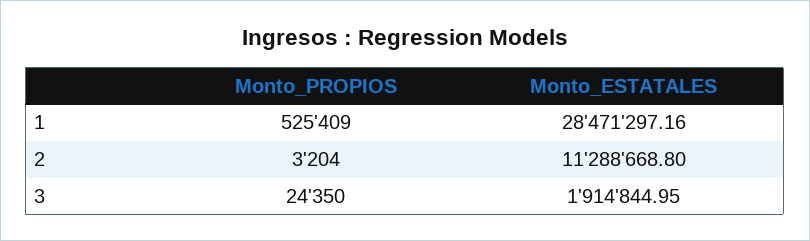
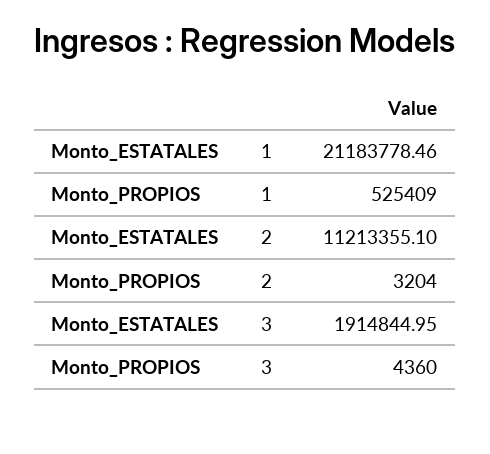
  {
    "Monto_PROPIOS": {
      "1": 525409,
      "2": 3204,
-     "3": 24350
+     "3": 4360
    },
    "Monto_ESTATALES": {
-     "1": 28471297.16,
+     "1": 21183778.46,
-     "2": 11288668.8,
+     "2": 11213355.1,
      "3": 1914844.95
    }
  }

